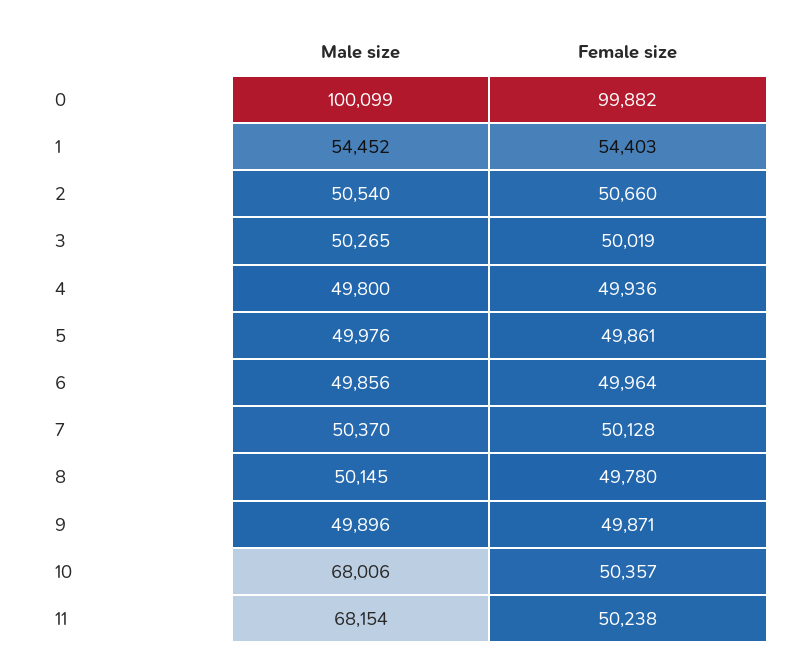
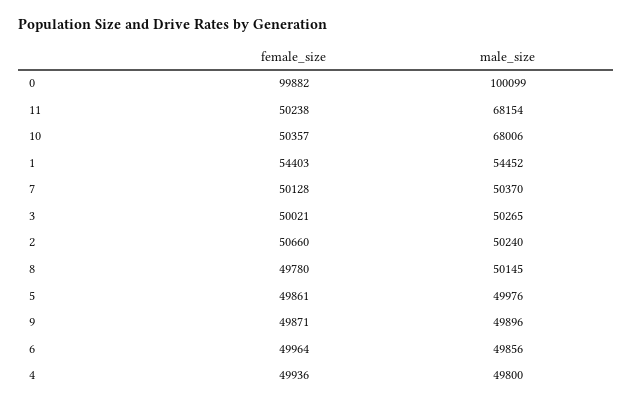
  {
    "Male size": {
      "0": 100099,
      "1": 54452,
-     "2": 50540,
+     "2": 50240,
      "3": 50265,
      "4": 49800,
      "5": 49976,
      "6": 49856,
      "7": 50370,
      "8": 50145,
      "9": 49896,
      "10": 68006,
      "11": 68154
    },
    "Female size": {
      "0": 99882,
      "1": 54403,
      "2": 50660,
-     "3": 50019,
+     "3": 50021,
      "4": 49936,
      "5": 49861,
      "6": 49964,
      "7": 50128,
      "8": 49780,
      "9": 49871,
      "10": 50357,
      "11": 50238
    }
  }

